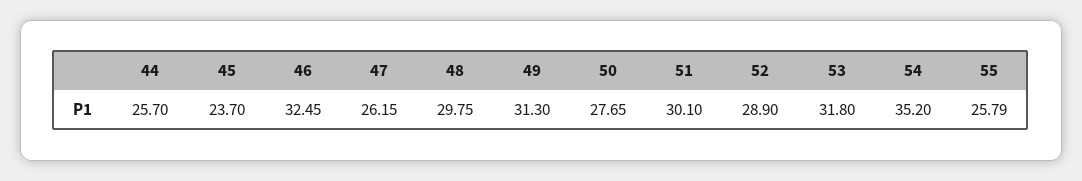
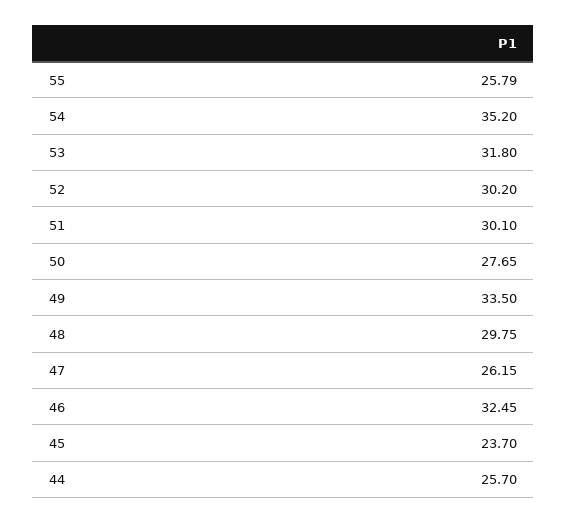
  {
    "44": 25.7,
    "45": 23.7,
    "46": 32.45,
    "47": 26.15,
    "48": 29.75,
-   "49": 31.3,
+   "49": 33.5,
    "50": 27.65,
    "51": 30.1,
-   "52": 28.9,
+   "52": 30.2,
    "53": 31.8,
    "54": 35.2,
    "55": 25.79
  }

